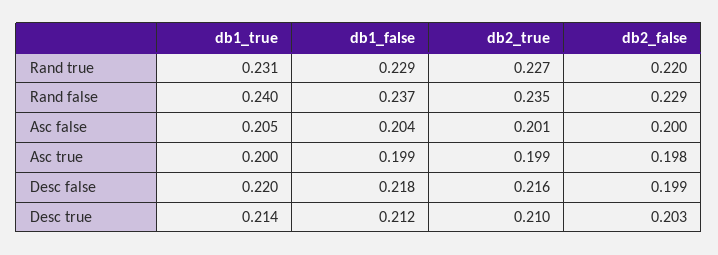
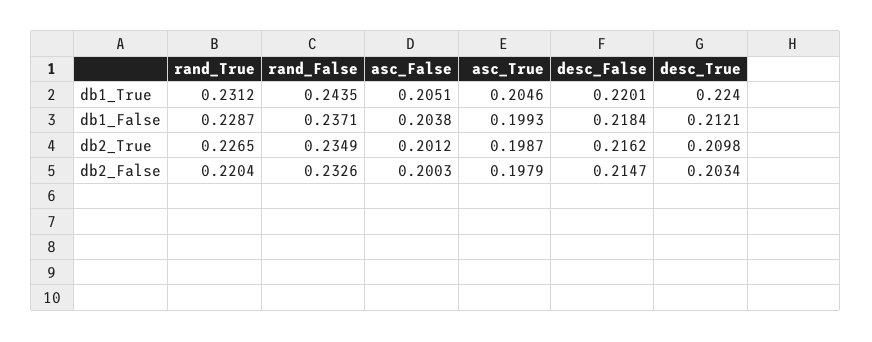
  {
    "db1_true": {
      "Rand true": 0.2312,
-     "Rand false": 0.24,
+     "Rand false": 0.2435,
      "Asc false": 0.2051,
-     "Asc true": 0.2,
+     "Asc true": 0.2046,
      "Desc false": 0.2201,
-     "Desc true": 0.214
+     "Desc true": 0.224
    },
    "db1_false": {
      "Rand true": 0.2287,
      "Rand false": 0.2371,
      "Asc false": 0.2038,
      "Asc true": 0.1993,
      "Desc false": 0.2184,
      "Desc true": 0.2121
    },
    "db2_true": {
      "Rand true": 0.2265,
      "Rand false": 0.2349,
      "Asc false": 0.2012,
      "Asc true": 0.1987,
      "Desc false": 0.2162,
      "Desc true": 0.2098
    },
    "db2_false": {
      "Rand true": 0.2204,
-     "Rand false": 0.229,
+     "Rand false": 0.2326,
      "Asc false": 0.2003,
      "Asc true": 0.1979,
-     "Desc false": 0.199,
+     "Desc false": 0.2147,
      "Desc true": 0.2034
    }
  }

